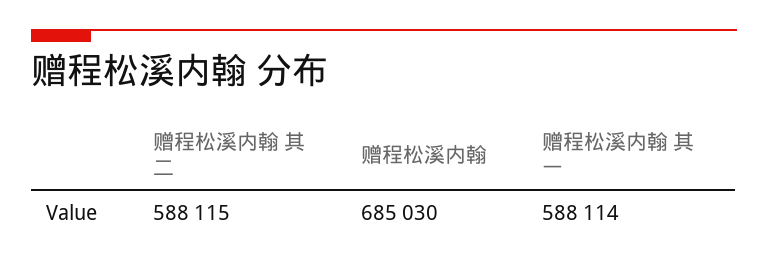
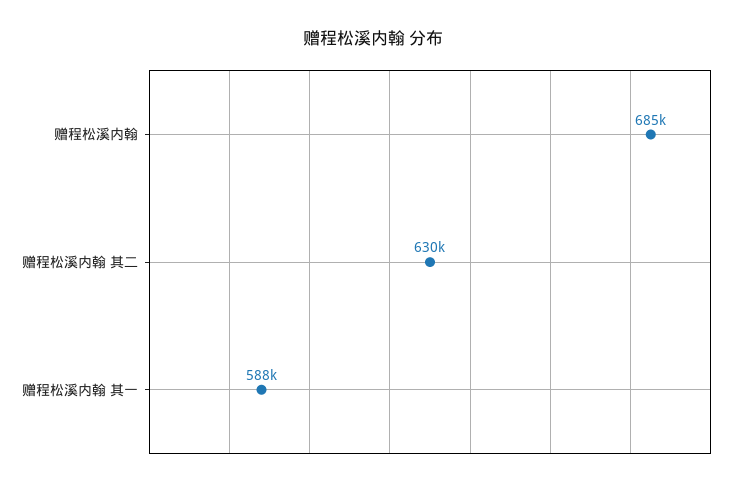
  {
-   "赠程松溪内翰 其二": 588115,
+   "赠程松溪内翰 其二": 630000,
    "赠程松溪内翰": 685030,
    "赠程松溪内翰 其一": 588114
  }

